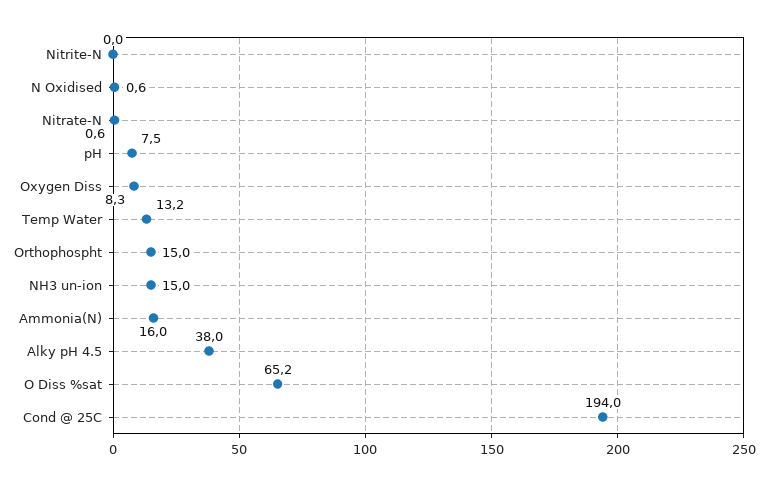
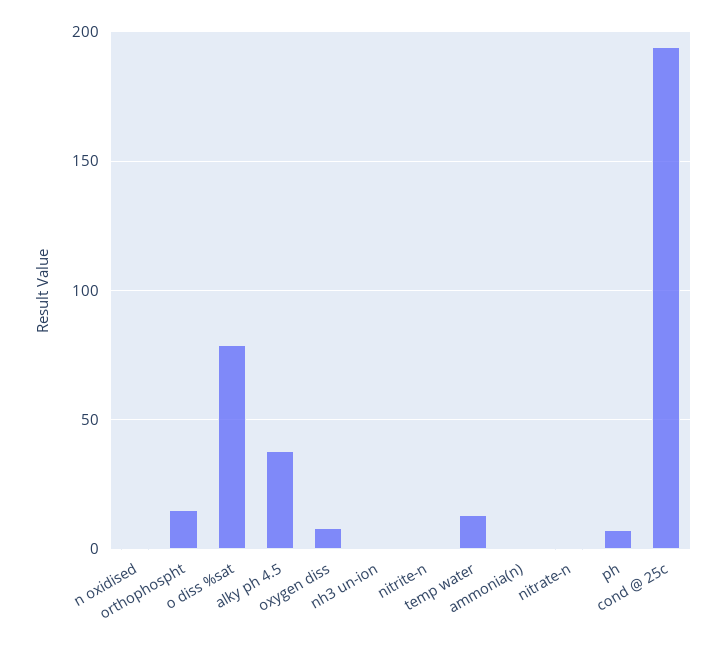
  {
    "Nitrite-N": 0,
    "N Oxidised": 0.6,
    "Nitrate-N": 0.6,
    "pH": 7.5,
    "Oxygen Diss": 8.3,
    "Temp Water": 13.2,
    "Orthophospht": 15,
-   "NH3 un-ion": 15,
+   "NH3 un-ion": 0,
-   "Ammonia(N)": 16,
+   "Ammonia(N)": 0,
    "Alky pH 4.5": 38,
-   "O Diss %sat": 65.2,
+   "O Diss %sat": 80,
    "Cond @ 25C": 194
  }

